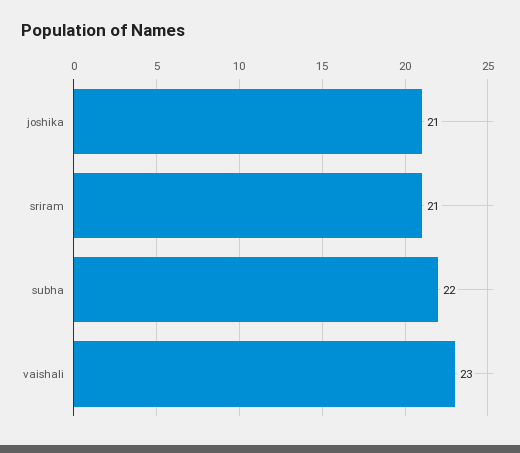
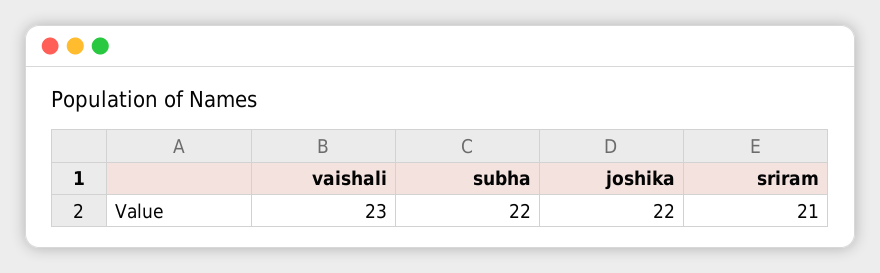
  {
-   "joshika": 21,
+   "joshika": 22,
    "sriram": 21,
    "subha": 22,
    "vaishali": 23
  }

